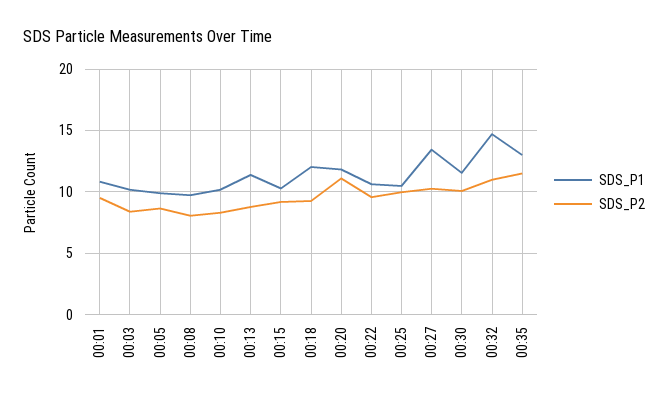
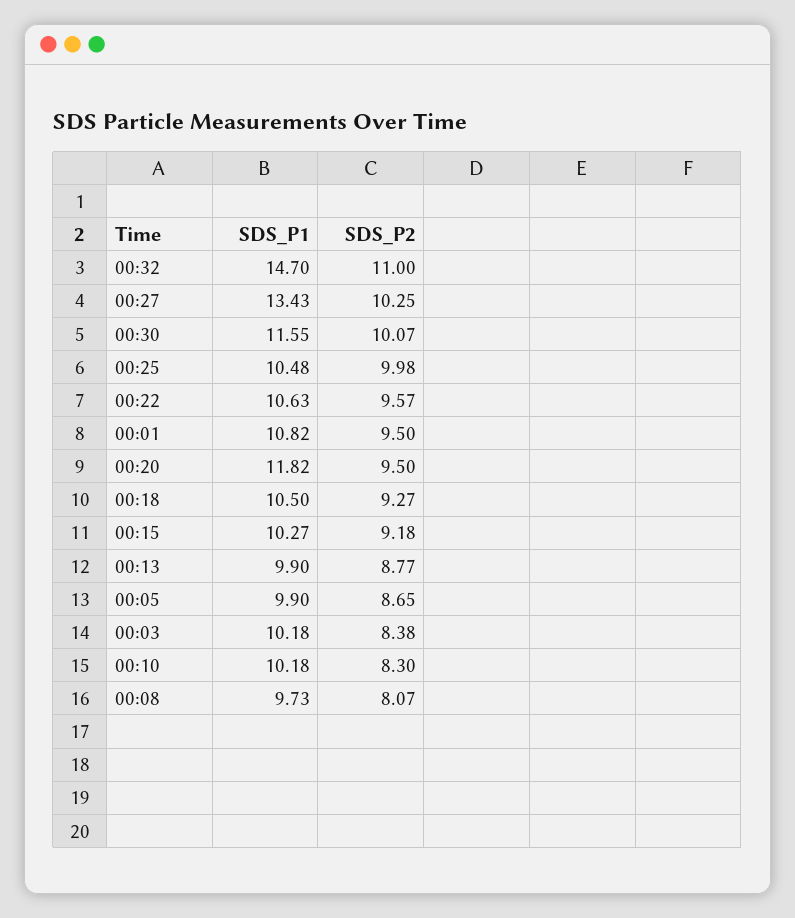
  {
    "SDS_P1": {
      "00:01": 10.82,
      "00:03": 10.18,
      "00:05": 9.9,
      "00:08": 9.73,
      "00:10": 10.18,
-     "00:13": 11.5,
+     "00:13": 9.9,
      "00:15": 10.27,
-     "00:18": 12,
+     "00:18": 10.5,
      "00:20": 11.82,
      "00:22": 10.63,
      "00:25": 10.48,
      "00:27": 13.43,
      "00:30": 11.55,
-     "00:32": 14.7,
+     "00:32": 14.7
-     "00:35": 13
    },
    "SDS_P2": {
      "00:01": 9.5,
      "00:03": 8.38,
      "00:05": 8.65,
      "00:08": 8.07,
      "00:10": 8.3,
      "00:13": 8.77,
      "00:15": 9.18,
      "00:18": 9.27,
-     "00:20": 11,
+     "00:20": 9.5,
      "00:22": 9.57,
      "00:25": 9.98,
      "00:27": 10.25,
      "00:30": 10.07,
-     "00:32": 11,
+     "00:32": 11
-     "00:35": 11.5
    }
  }

